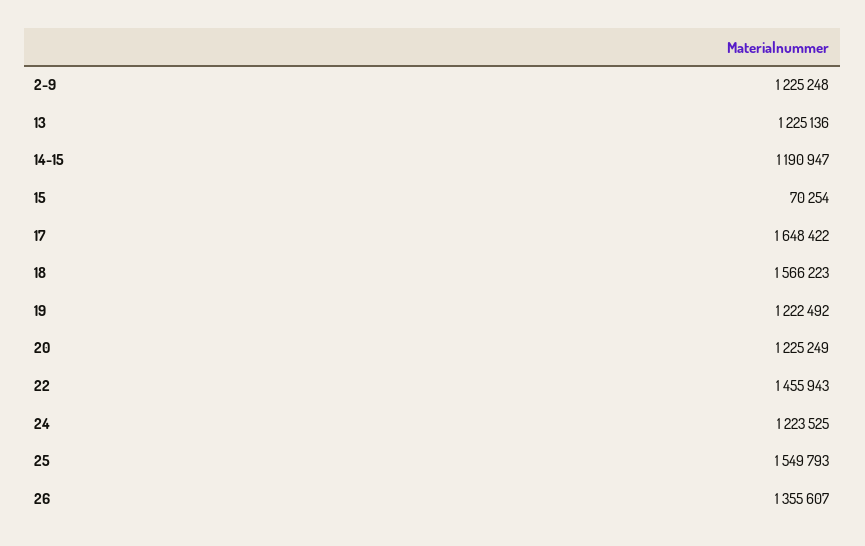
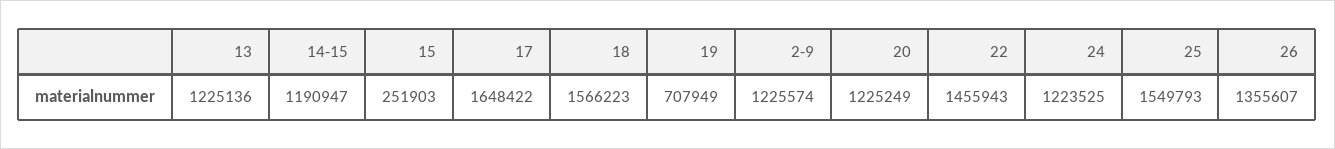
  {
-   "2-9": 1225248,
+   "2-9": 1225574,
    "13": 1225136,
    "14-15": 1190947,
-   "15": 70254,
+   "15": 251903,
    "17": 1648422,
    "18": 1566223,
-   "19": 1222492,
+   "19": 707949,
    "20": 1225249,
    "22": 1455943,
    "24": 1223525,
    "25": 1549793,
    "26": 1355607
  }

